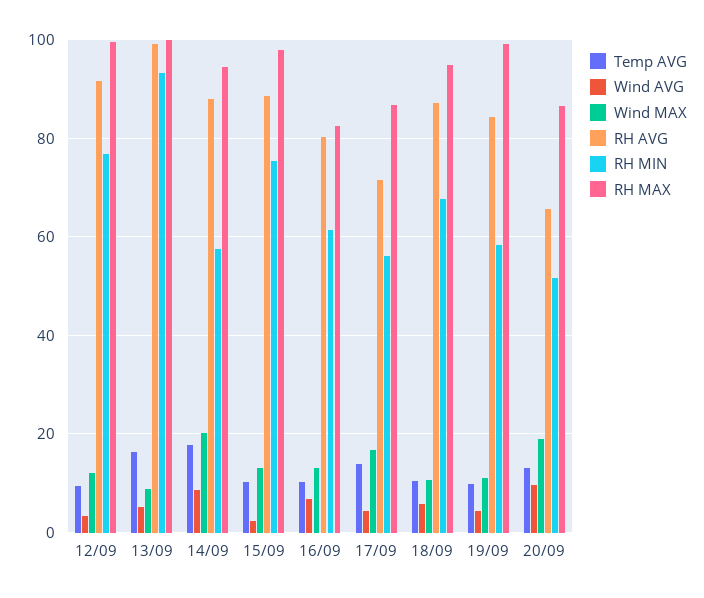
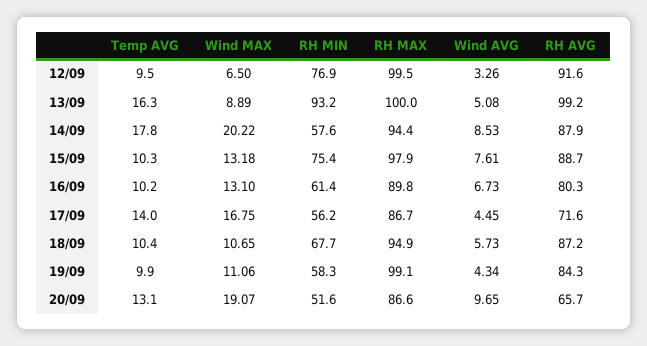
  {
    "Temp AVG": {
      "12/09": 9.5,
      "13/09": 16.3,
      "14/09": 17.8,
      "15/09": 10.3,
      "16/09": 10.2,
      "17/09": 14,
      "18/09": 10.4,
      "19/09": 9.9,
      "20/09": 13.1
    },
    "Wind AVG": {
      "12/09": 3.26,
      "13/09": 5.08,
      "14/09": 8.53,
-     "15/09": 2,
+     "15/09": 7.61,
      "16/09": 6.73,
      "17/09": 4.45,
      "18/09": 5.73,
      "19/09": 4.34,
      "20/09": 9.65
    },
    "Wind MAX": {
-     "12/09": 12,
+     "12/09": 6.5,
      "13/09": 8.89,
      "14/09": 20.22,
      "15/09": 13.18,
      "16/09": 13.1,
      "17/09": 16.75,
      "18/09": 10.65,
      "19/09": 11.06,
      "20/09": 19.07
    },
    "RH AVG": {
      "12/09": 91.6,
      "13/09": 99.2,
      "14/09": 87.9,
      "15/09": 88.7,
      "16/09": 80.3,
      "17/09": 71.6,
      "18/09": 87.2,
      "19/09": 84.3,
      "20/09": 65.7
    },
    "RH MIN": {
      "12/09": 76.9,
      "13/09": 93.2,
      "14/09": 57.6,
      "15/09": 75.4,
      "16/09": 61.4,
      "17/09": 56.2,
      "18/09": 67.7,
      "19/09": 58.3,
      "20/09": 51.6
    },
    "RH MAX": {
      "12/09": 99.5,
      "13/09": 100,
      "14/09": 94.4,
      "15/09": 97.9,
-     "16/09": 82,
+     "16/09": 89.8,
      "17/09": 86.7,
      "18/09": 94.9,
      "19/09": 99.1,
      "20/09": 86.6
    }
  }

